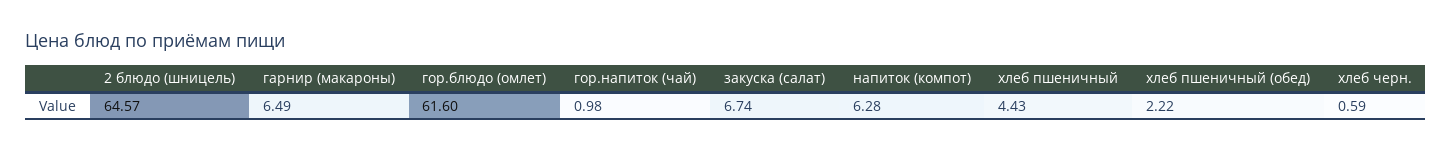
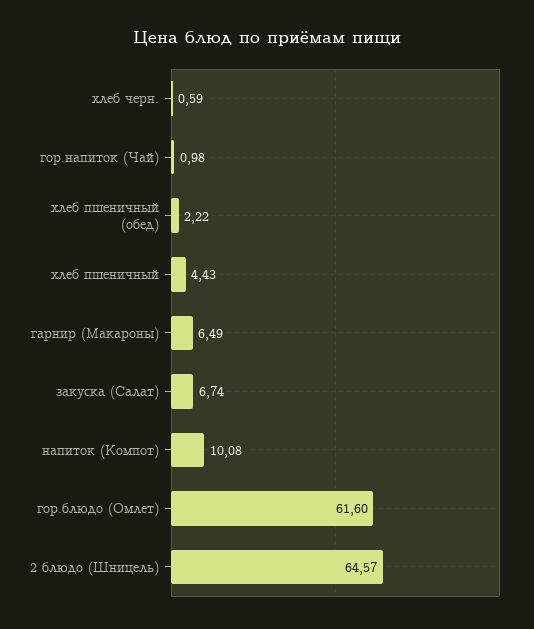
  {
    "2 блюдо (шницель)": 64.57,
    "гарнир (макароны)": 6.49,
    "гор.блюдо (омлет)": 61.6,
    "гор.напиток (чай)": 0.98,
    "закуска (салат)": 6.74,
-   "напиток (компот)": 6.28,
+   "напиток (компот)": 10.08,
    "хлеб пшеничный": 4.43,
    "хлеб пшеничный (обед)": 2.22,
    "хлеб черн.": 0.59
  }

